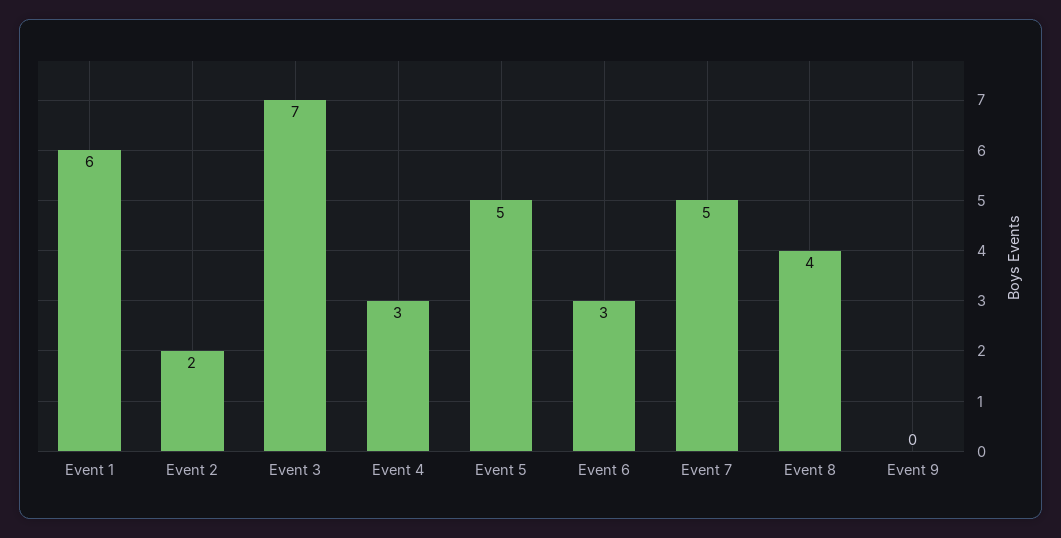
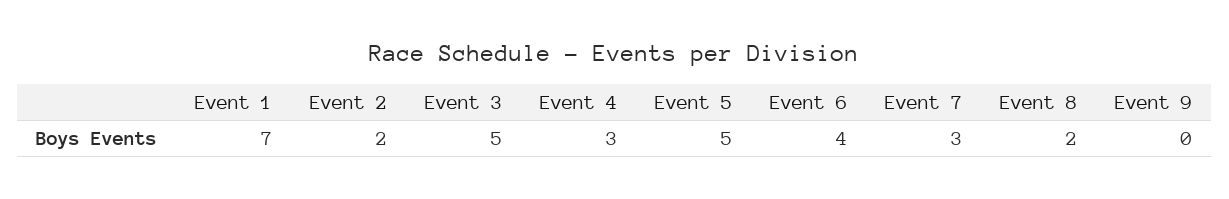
  {
-   "Event 1": 6,
+   "Event 1": 7,
    "Event 2": 2,
-   "Event 3": 7,
+   "Event 3": 5,
    "Event 4": 3,
    "Event 5": 5,
-   "Event 6": 3,
+   "Event 6": 4,
-   "Event 7": 5,
+   "Event 7": 3,
-   "Event 8": 4,
+   "Event 8": 2,
    "Event 9": 0
  }

